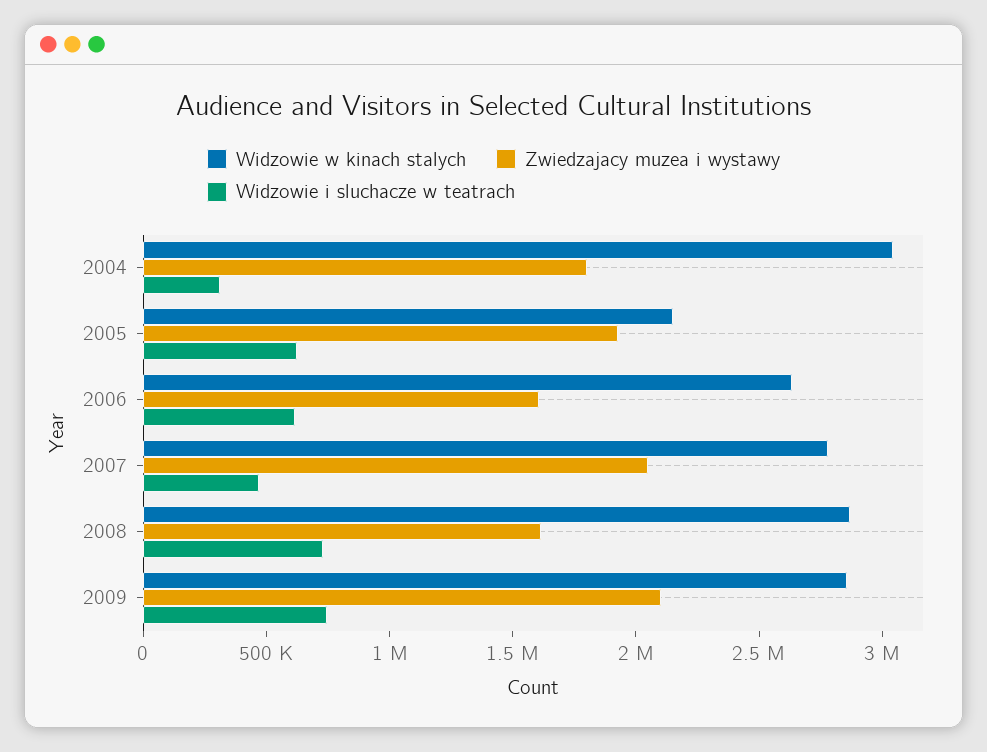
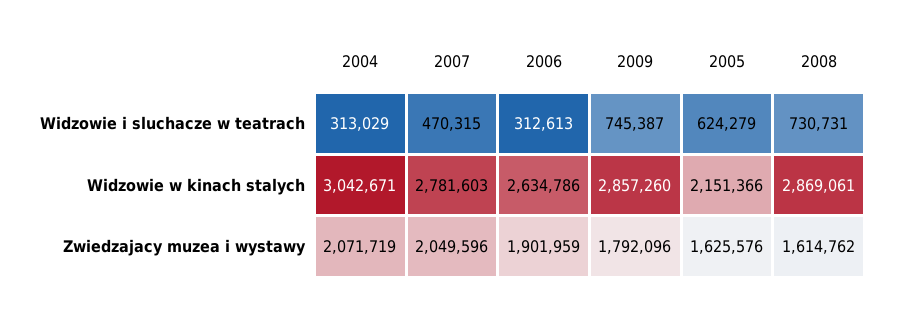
  {
    "Widzowie w kinach stalych": {
      "2004": 3042671,
      "2005": 2151366,
      "2006": 2634786,
      "2007": 2781603,
      "2008": 2869061,
      "2009": 2857260
    },
    "Zwiedzajacy muzea i wystawy": {
-     "2004": 1800000,
+     "2004": 2071719,
-     "2005": 1900000,
+     "2005": 1625576,
-     "2006": 1600000,
+     "2006": 1901959,
      "2007": 2049596,
      "2008": 1614762,
-     "2009": 2100000
+     "2009": 1792096
    },
    "Widzowie i sluchacze w teatrach": {
      "2004": 313029,
      "2005": 624279,
-     "2006": 600000,
+     "2006": 312613,
      "2007": 470315,
      "2008": 730731,
      "2009": 745387
    }
  }

